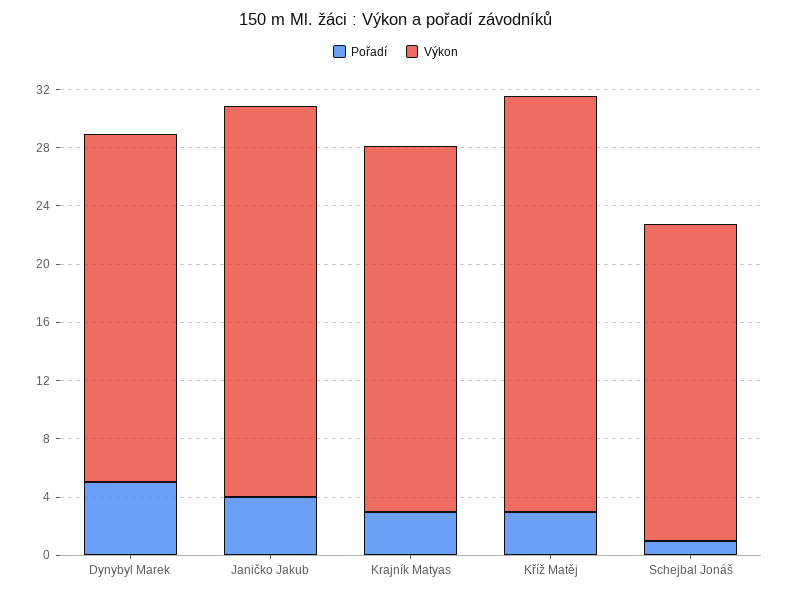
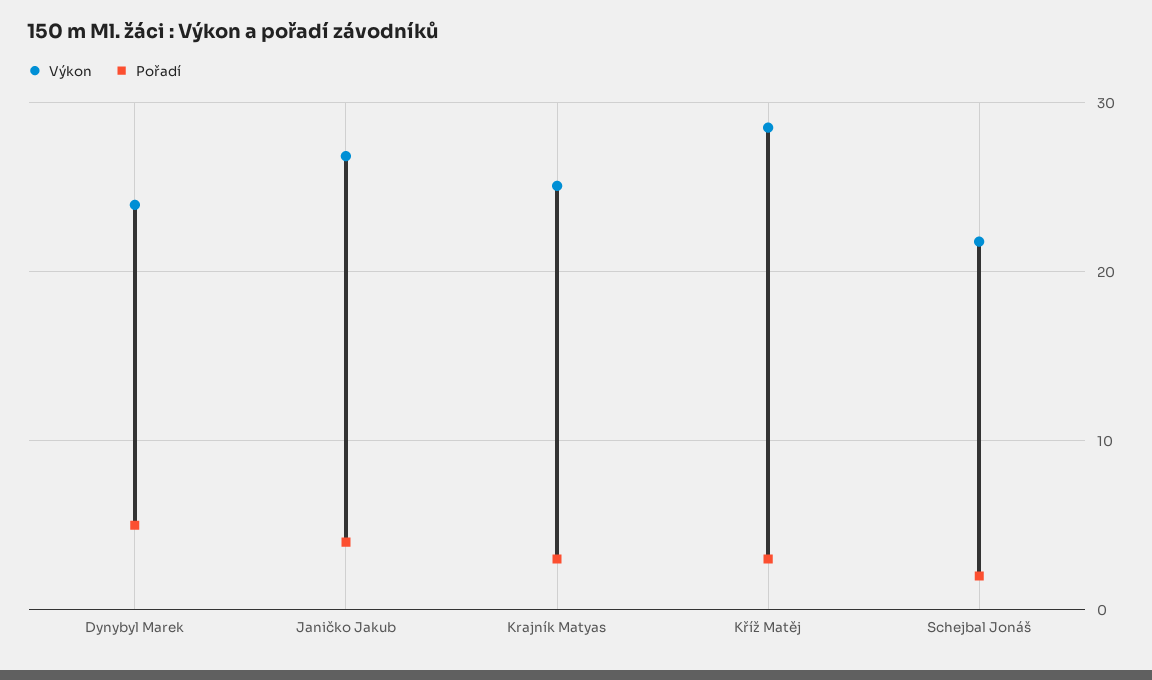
  {
    "Pořadí": {
      "Dynybyl Marek": 5,
      "Janičko Jakub": 4,
      "Krajník Matyas": 3,
      "Kříž Matěj": 3,
-     "Schejbal Jonáš": 1
+     "Schejbal Jonáš": 2
    },
    "Výkon": {
      "Dynybyl Marek": 24,
      "Janičko Jakub": 27,
      "Krajník Matyas": 25,
      "Kříž Matěj": 29,
      "Schejbal Jonáš": 22
    }
  }

